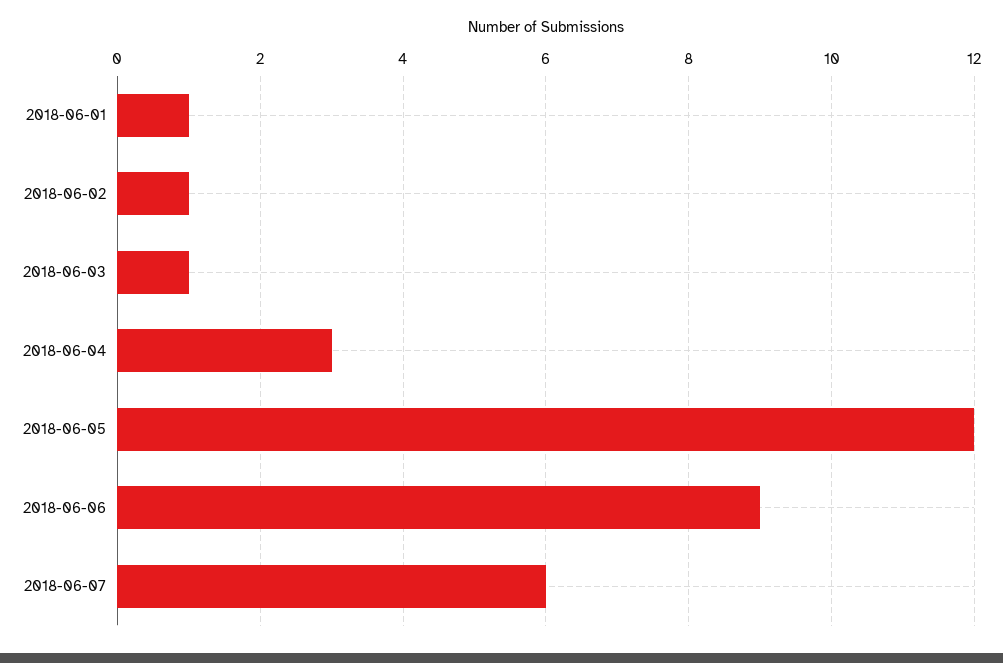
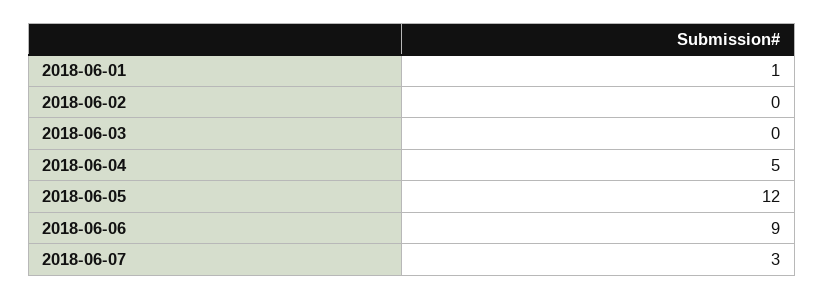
  {
    "2018-06-01": 1,
-   "2018-06-02": 1,
+   "2018-06-02": 0,
-   "2018-06-03": 1,
+   "2018-06-03": 0,
-   "2018-06-04": 3,
+   "2018-06-04": 5,
    "2018-06-05": 12,
    "2018-06-06": 9,
-   "2018-06-07": 6
+   "2018-06-07": 3
  }

